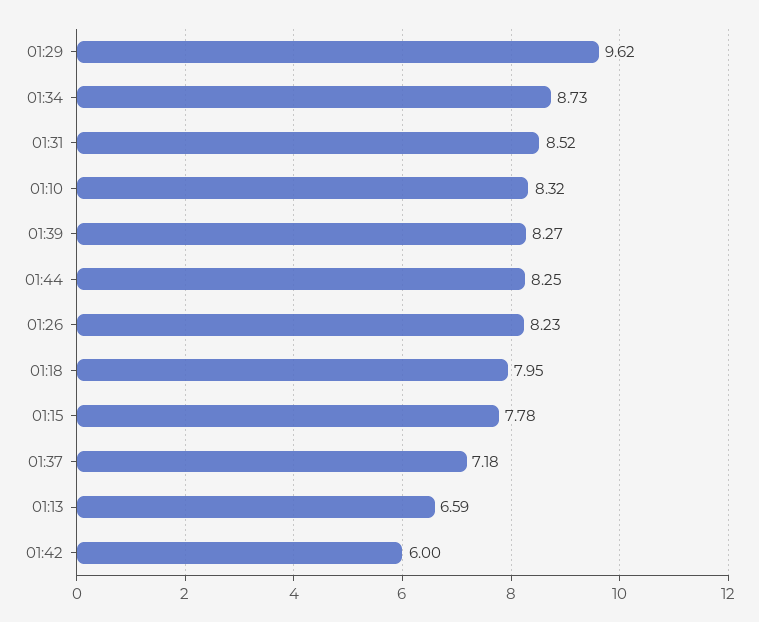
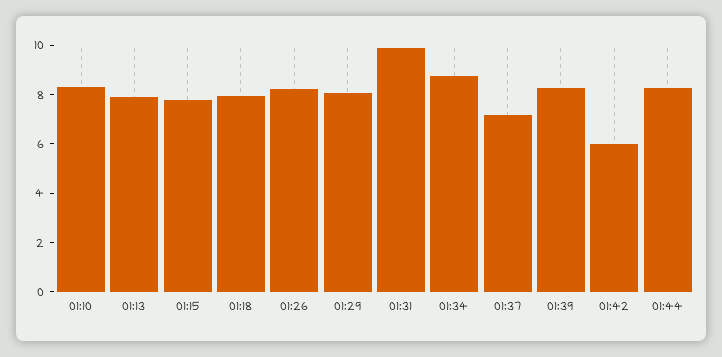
  {
-   "01:29": 9.62,
+   "01:29": 8,
    "01:34": 8.73,
-   "01:31": 8.52,
+   "01:31": 10,
    "01:10": 8.32,
    "01:39": 8.27,
    "01:44": 8.25,
    "01:26": 8.23,
    "01:18": 7.95,
    "01:15": 7.78,
    "01:37": 7.18,
-   "01:13": 6.59,
+   "01:13": 8,
    "01:42": 6
  }

